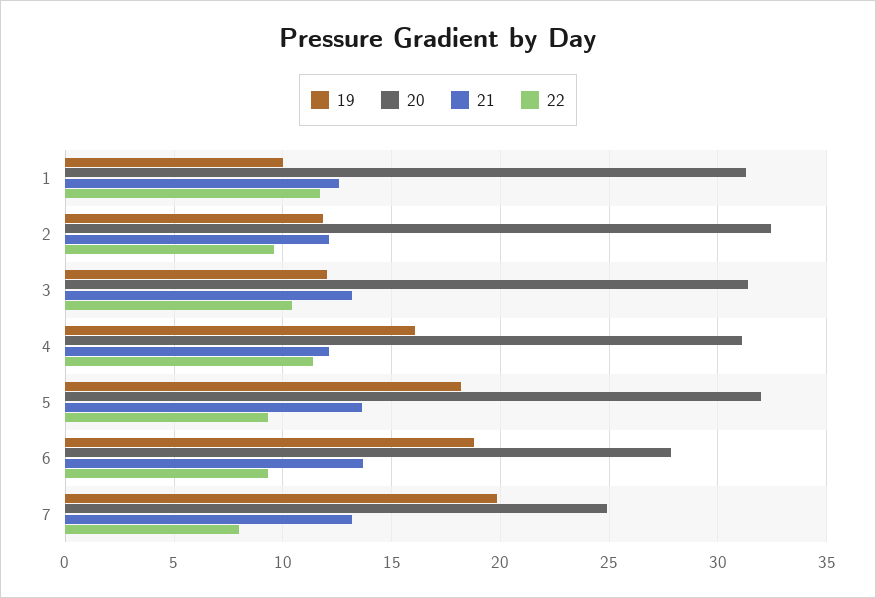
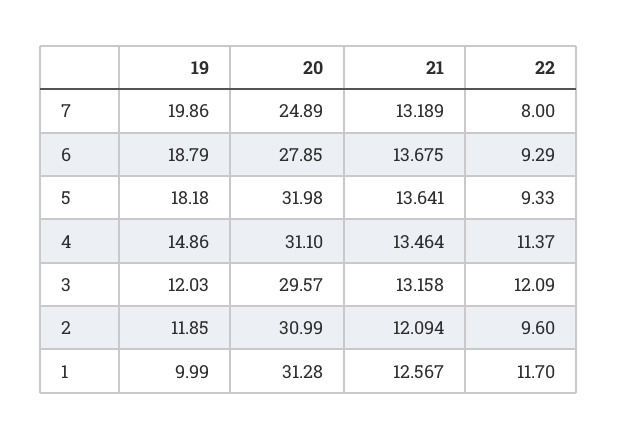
  {
    "19": {
      "1": 9.99,
      "2": 11.85,
      "3": 12.03,
-     "4": 16,
+     "4": 14.86,
      "5": 18.18,
      "6": 18.79,
      "7": 19.86
    },
    "20": {
      "1": 31.28,
-     "2": 32.5,
+     "2": 30.99,
-     "3": 31.5,
+     "3": 29.57,
      "4": 31.1,
      "5": 31.98,
      "6": 27.85,
      "7": 24.89
    },
    "21": {
      "1": 12.567,
      "2": 12.094,
      "3": 13.158,
-     "4": 12,
+     "4": 13.464,
      "5": 13.641,
      "6": 13.675,
      "7": 13.189
    },
    "22": {
      "1": 11.7,
      "2": 9.6,
-     "3": 10.5,
+     "3": 12.09,
      "4": 11.37,
      "5": 9.33,
      "6": 9.29,
      "7": 8
    }
  }

